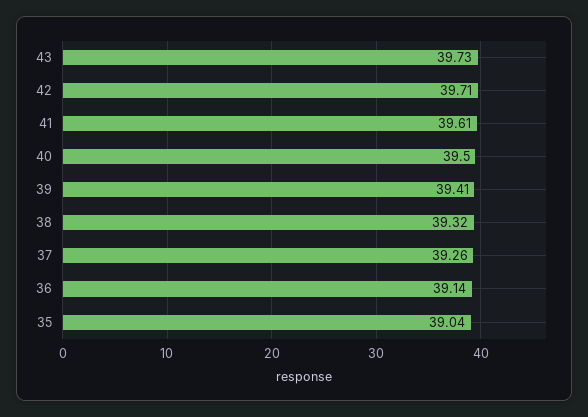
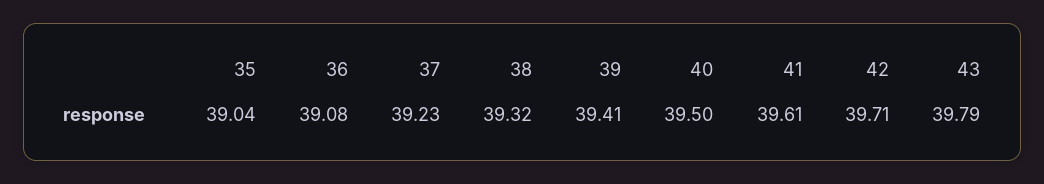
  {
-   "43": 39.73,
+   "43": 39.79,
    "42": 39.71,
    "41": 39.61,
    "40": 39.5,
    "39": 39.41,
    "38": 39.32,
-   "37": 39.26,
+   "37": 39.23,
-   "36": 39.14,
+   "36": 39.08,
    "35": 39.04
  }

